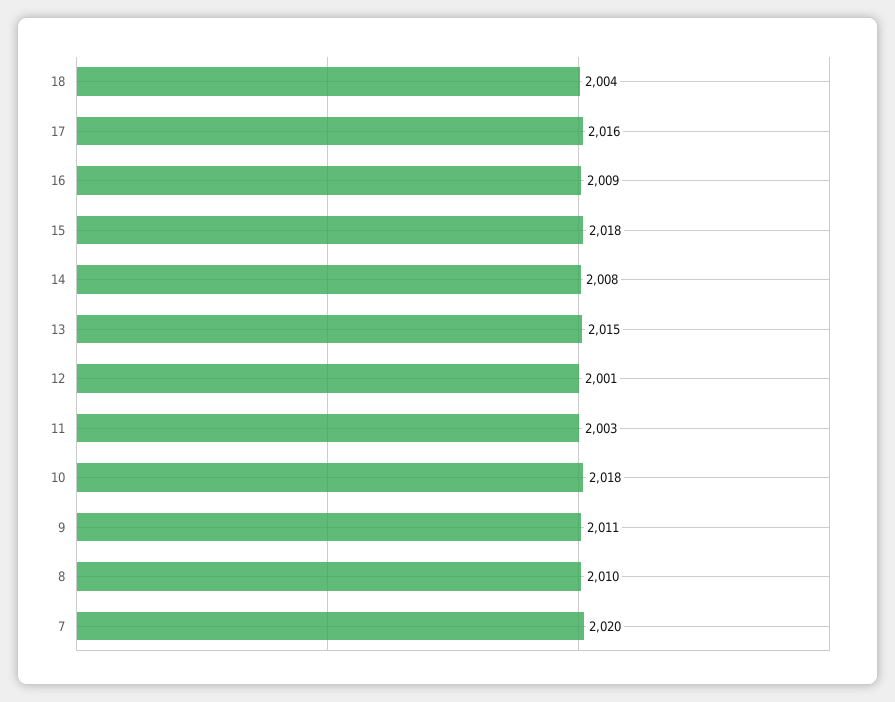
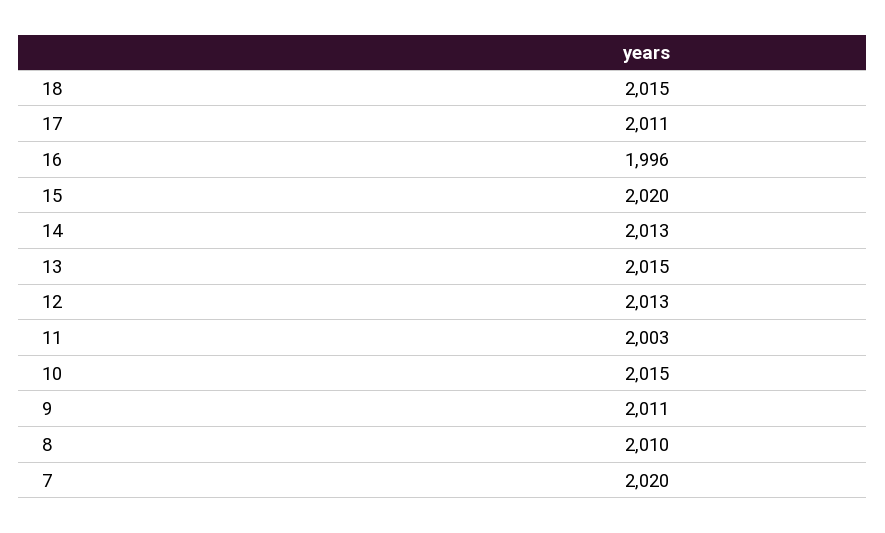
  {
-   "18": 2004,
+   "18": 2015,
-   "17": 2016,
+   "17": 2011,
-   "16": 2009,
+   "16": 1996,
-   "15": 2018,
+   "15": 2020,
-   "14": 2008,
+   "14": 2013,
    "13": 2015,
-   "12": 2001,
+   "12": 2013,
    "11": 2003,
-   "10": 2018,
+   "10": 2015,
    "9": 2011,
    "8": 2010,
    "7": 2020
  }

